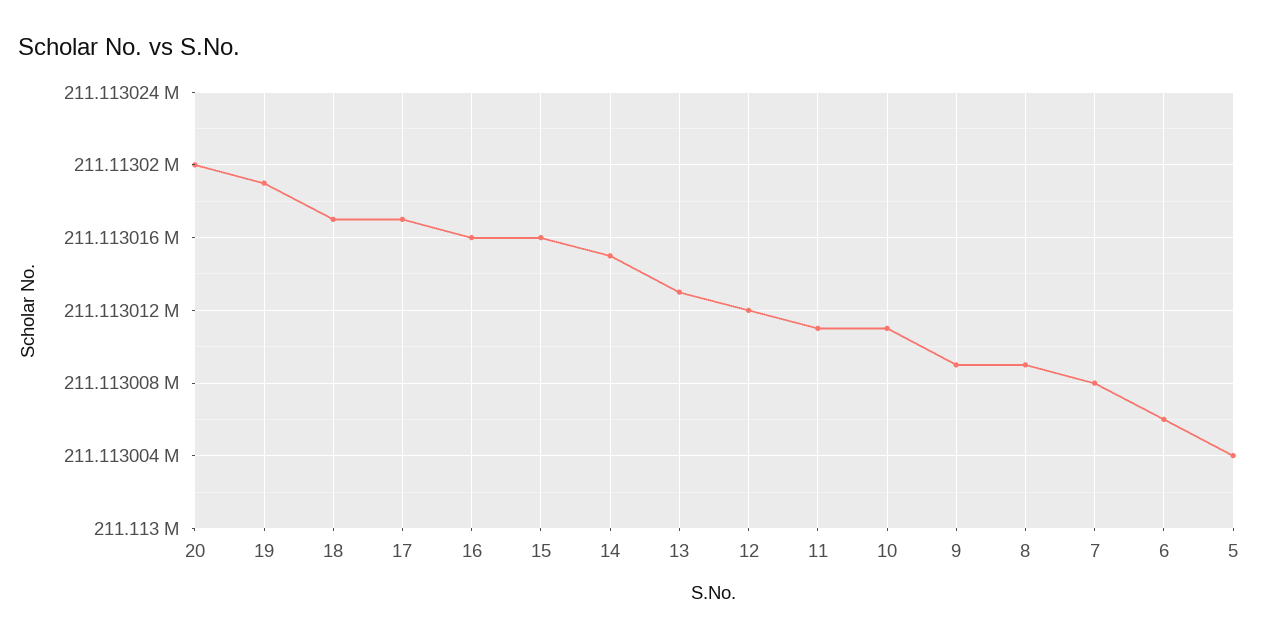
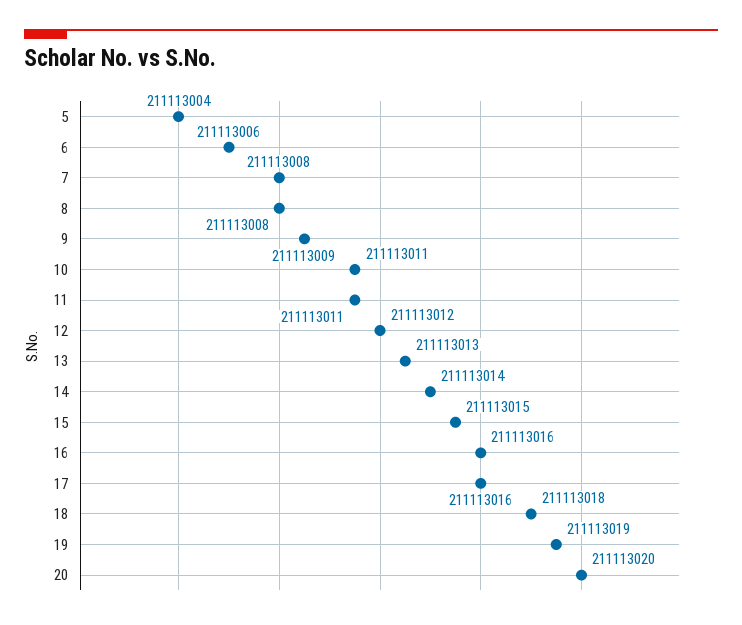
  {
    "20": 211113020,
    "19": 211113019,
-   "18": 211113017,
+   "18": 211113018,
-   "17": 211113017,
+   "17": 211113016,
    "16": 211113016,
-   "15": 211113016,
+   "15": 211113015,
-   "14": 211113015,
+   "14": 211113014,
    "13": 211113013,
    "12": 211113012,
    "11": 211113011,
    "10": 211113011,
    "9": 211113009,
-   "8": 211113009,
+   "8": 211113008,
    "7": 211113008,
    "6": 211113006,
    "5": 211113004
  }

